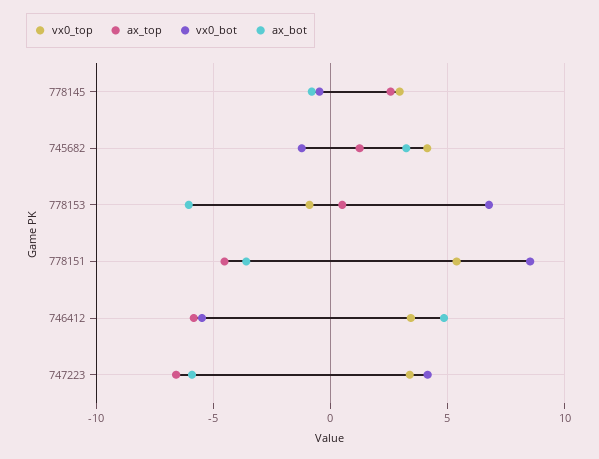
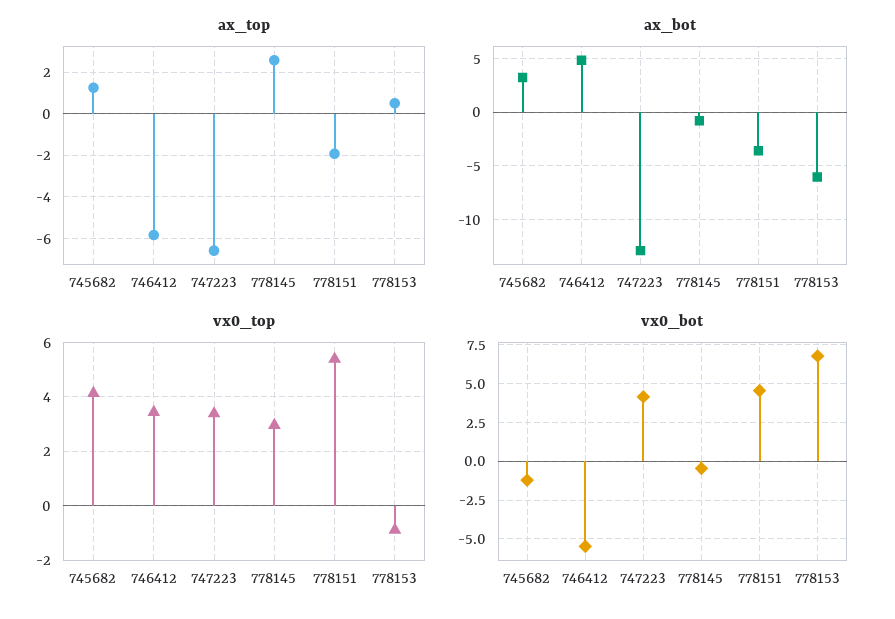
  {
    "vx0_top": {
      "778145": 3,
      "745682": 4.25,
      "778153": -1,
      "778151": 5.5,
      "746412": 3.5,
      "747223": 3.5
    },
    "ax_top": {
      "778145": 2.5,
      "745682": 1,
      "778153": 0.5,
-     "778151": -4.5,
+     "778151": -2,
      "746412": -6,
      "747223": -6.5
    },
    "vx0_bot": {
      "778145": -0.5,
      "745682": -1,
      "778153": 7,
-     "778151": 8.5,
+     "778151": 4.5,
      "746412": -5.5,
      "747223": 4
    },
    "ax_bot": {
      "778145": -1,
      "745682": 3,
      "778153": -6,
      "778151": -3.5,
      "746412": 5,
-     "747223": -6
+     "747223": -13
    }
  }

